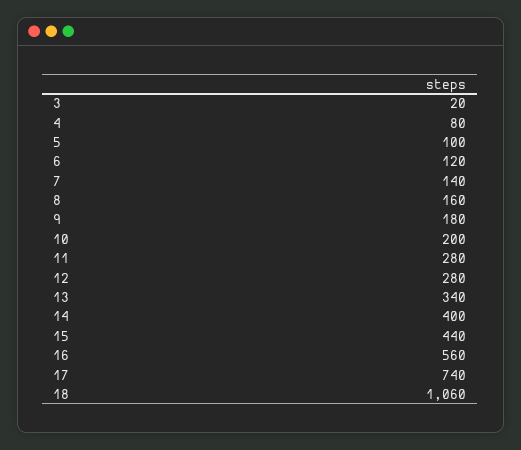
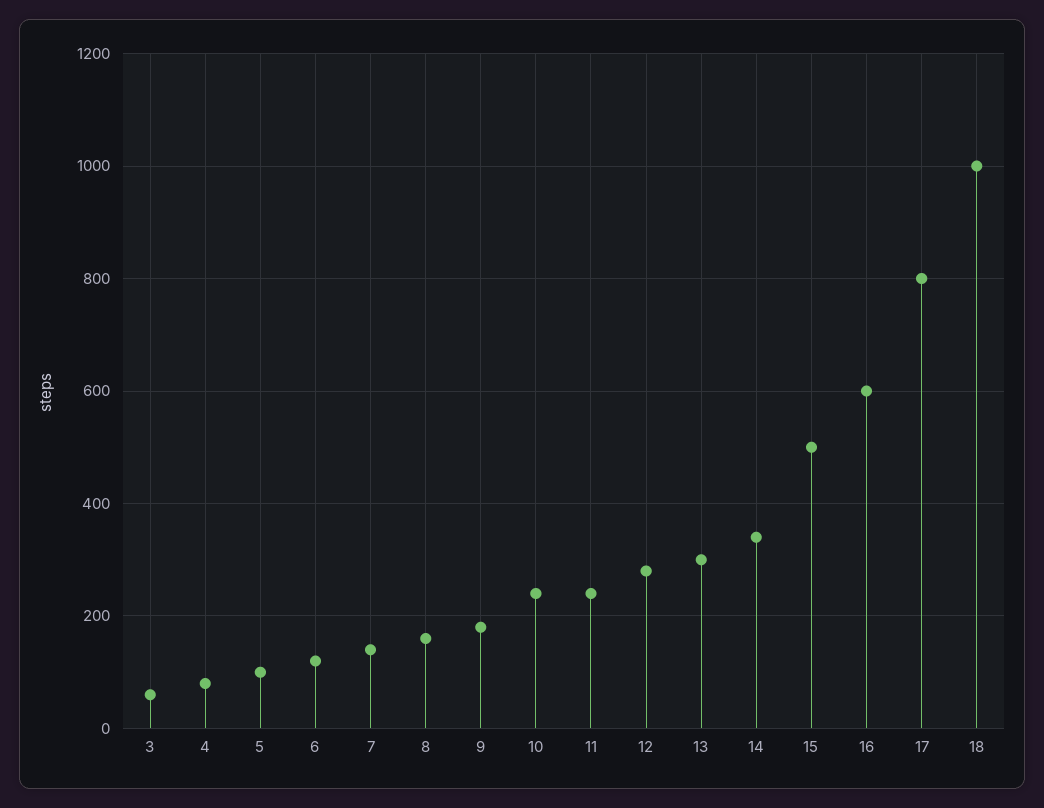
  {
-   "3": 20,
+   "3": 60,
    "4": 80,
    "5": 100,
    "6": 120,
    "7": 140,
    "8": 160,
    "9": 180,
-   "10": 200,
+   "10": 240,
-   "11": 280,
+   "11": 240,
    "12": 280,
-   "13": 340,
+   "13": 300,
-   "14": 400,
+   "14": 340,
-   "15": 440,
+   "15": 500,
-   "16": 560,
+   "16": 600,
-   "17": 740,
+   "17": 800,
-   "18": 1060
+   "18": 1000
  }

